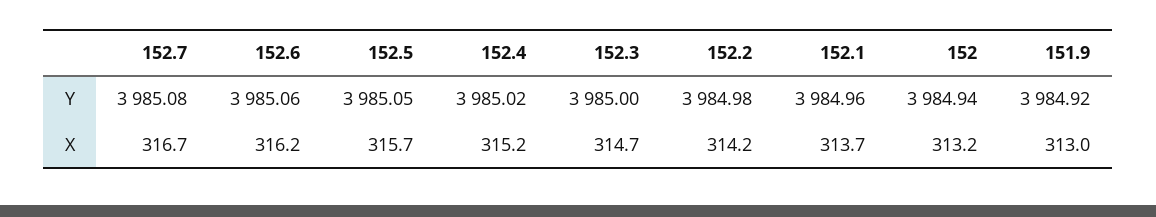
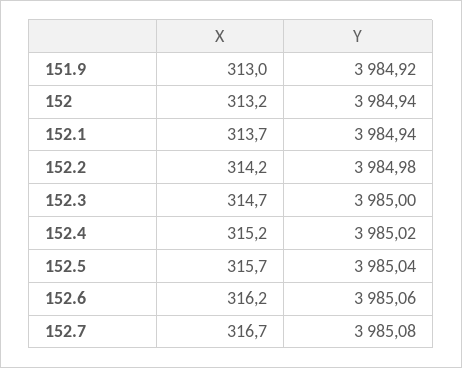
  {
    "152.7": {
      "Y": 3985.08,
      "X": 316.7
    },
    "152.6": {
      "Y": 3985.06,
      "X": 316.2
    },
    "152.5": {
-     "Y": 3985.05,
+     "Y": 3985.04,
      "X": 315.7
    },
    "152.4": {
      "Y": 3985.02,
      "X": 315.2
    },
    "152.3": {
      "Y": 3985,
      "X": 314.7
    },
    "152.2": {
      "Y": 3984.98,
      "X": 314.2
    },
    "152.1": {
-     "Y": 3984.96,
+     "Y": 3984.94,
      "X": 313.7
    },
    "152": {
      "Y": 3984.94,
      "X": 313.2
    },
    "151.9": {
      "Y": 3984.92,
      "X": 313
    }
  }

